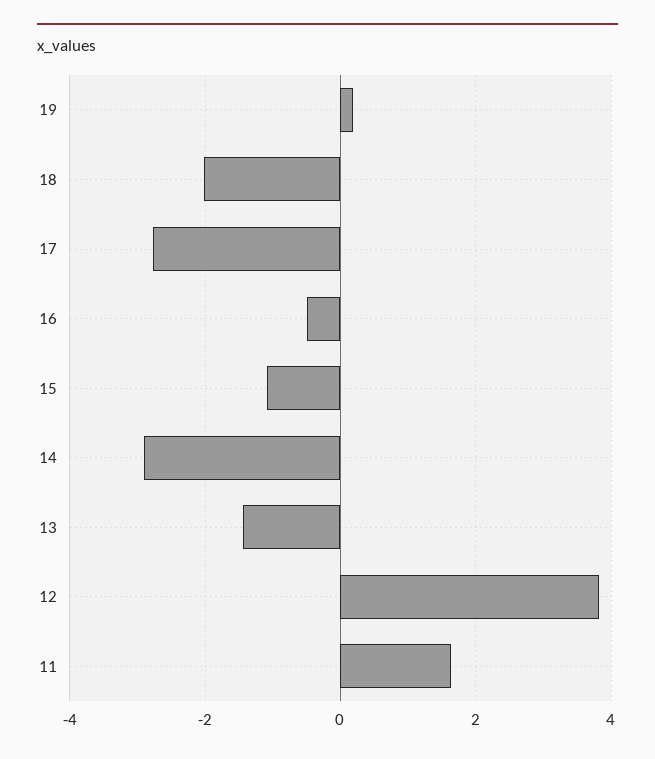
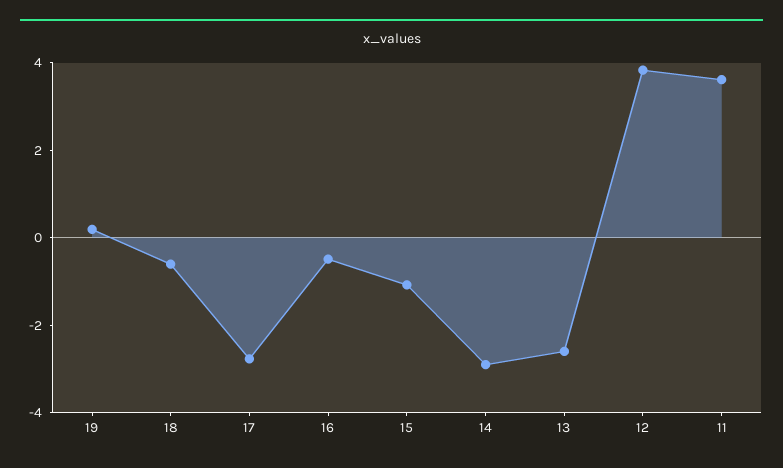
  {
    "19": 0.2,
-   "18": -2,
+   "18": -0.5,
    "17": -2.8,
    "16": -0.4,
    "15": -1,
    "14": -3,
-   "13": -1.4,
+   "13": -2.5,
    "12": 3.8,
-   "11": 1.6
+   "11": 3.5
  }

